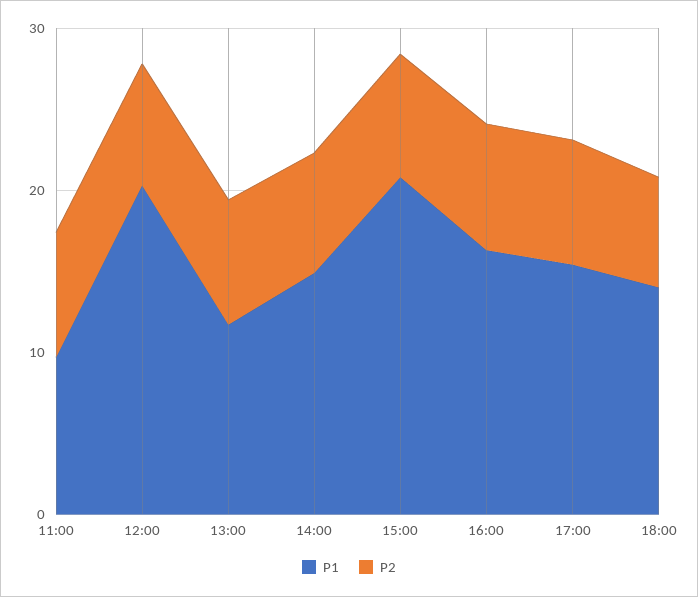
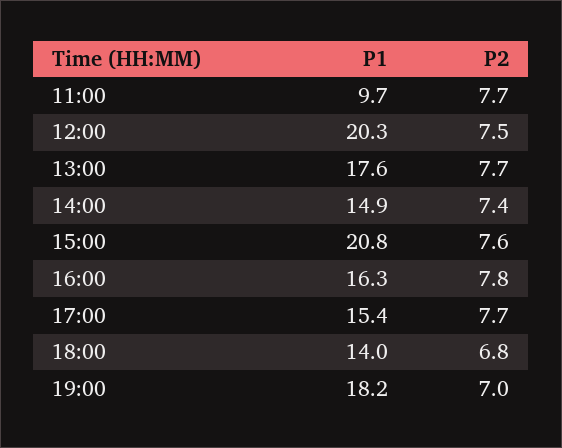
  {
    "P1": {
      "11:00": 9.7,
      "12:00": 20.3,
-     "13:00": 12,
+     "13:00": 17.6,
      "14:00": 14.9,
      "15:00": 20.8,
      "16:00": 16.3,
      "17:00": 15.4,
-     "18:00": 14
+     "18:00": 14,
+     "19:00": 18.2
    },
    "P2": {
      "11:00": 7.7,
      "12:00": 7.5,
      "13:00": 7.7,
      "14:00": 7.4,
      "15:00": 7.6,
      "16:00": 7.8,
      "17:00": 7.7,
-     "18:00": 6.8
+     "18:00": 6.8,
+     "19:00": 7
    }
  }

